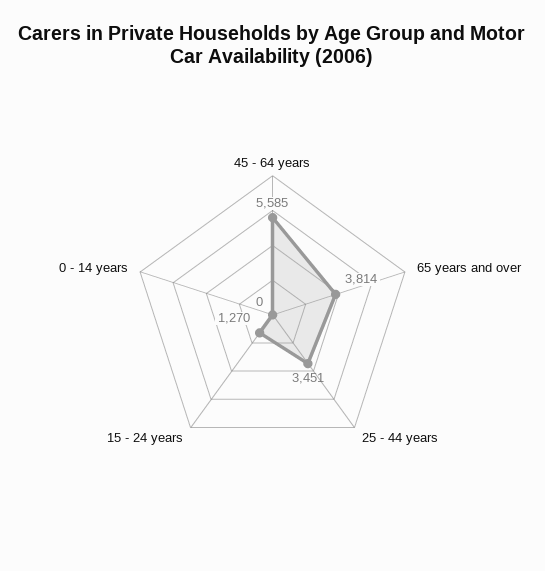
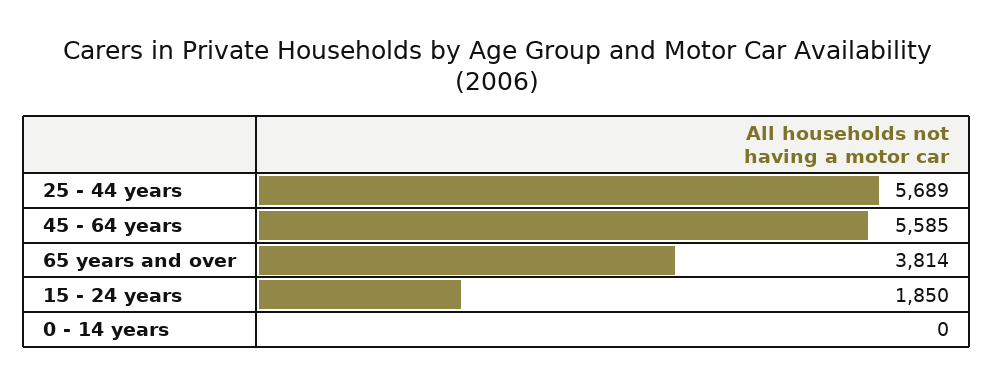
  {
    "45 - 64 years": 5585,
    "65 years and over": 3814,
-   "25 - 44 years": 3451,
+   "25 - 44 years": 5689,
-   "15 - 24 years": 1270,
+   "15 - 24 years": 1850,
    "0 - 14 years": 0
  }

